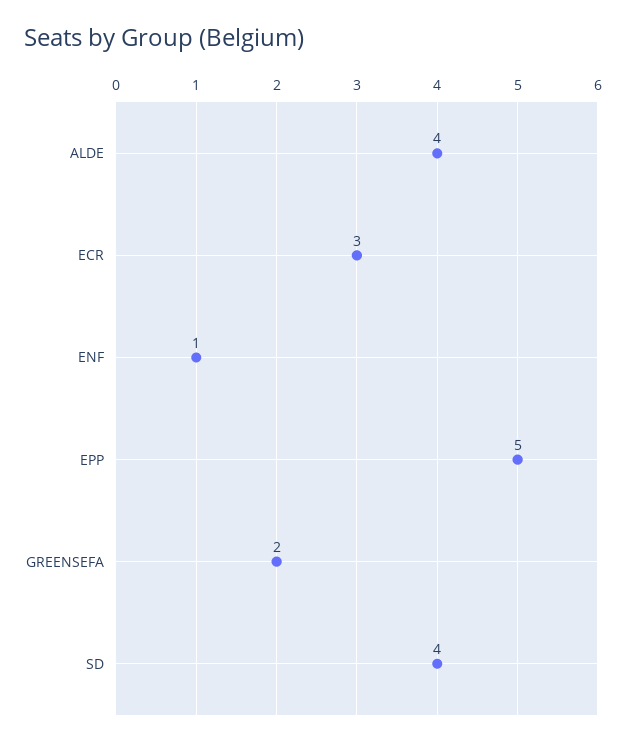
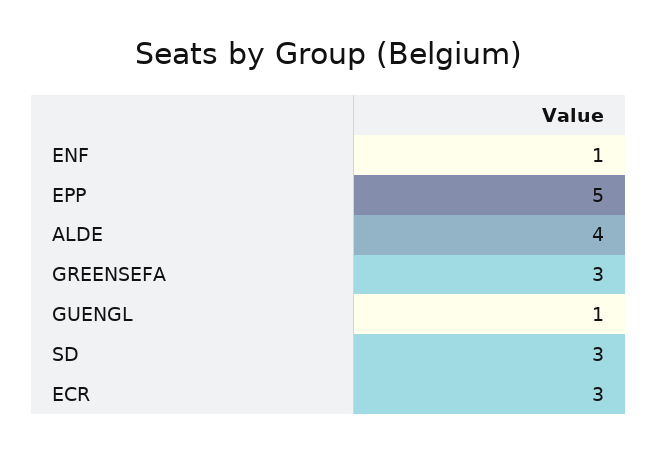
  {
    "ALDE": 4,
    "ECR": 3,
    "ENF": 1,
    "EPP": 5,
-   "GREENSEFA": 2,
+   "GREENSEFA": 3,
-   "SD": 4
+   "SD": 3,
+   "GUENGL": 1
  }

